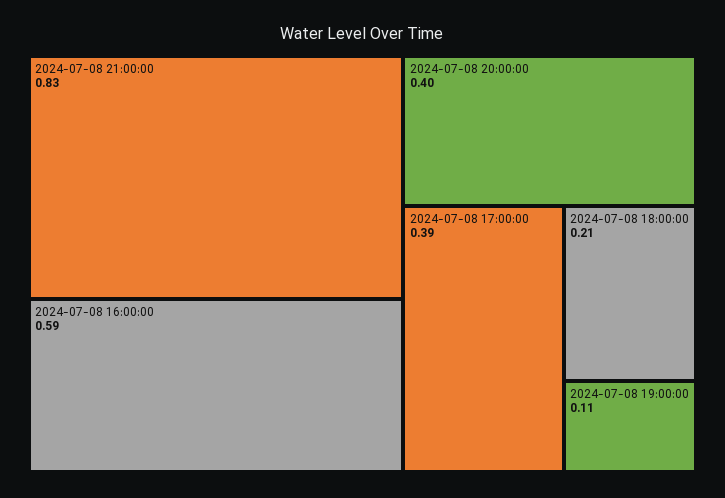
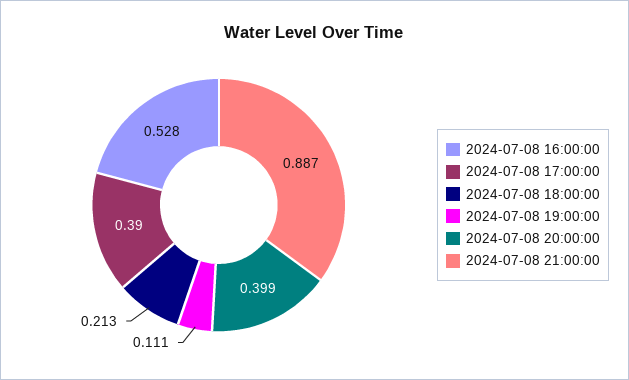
  {
-   "2024-07-08 21:00:00": 0.83,
+   "2024-07-08 21:00:00": 0.887,
-   "2024-07-08 16:00:00": 0.59,
+   "2024-07-08 16:00:00": 0.528,
    "2024-07-08 20:00:00": 0.399,
    "2024-07-08 17:00:00": 0.39,
    "2024-07-08 18:00:00": 0.213,
    "2024-07-08 19:00:00": 0.111
  }

